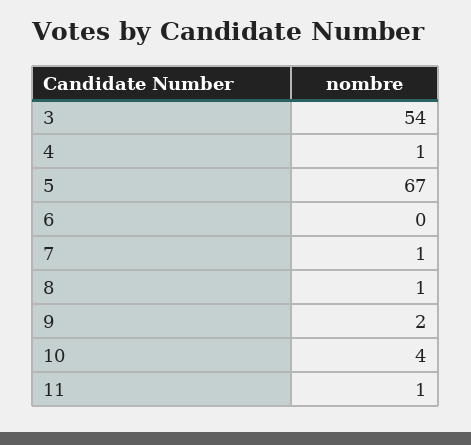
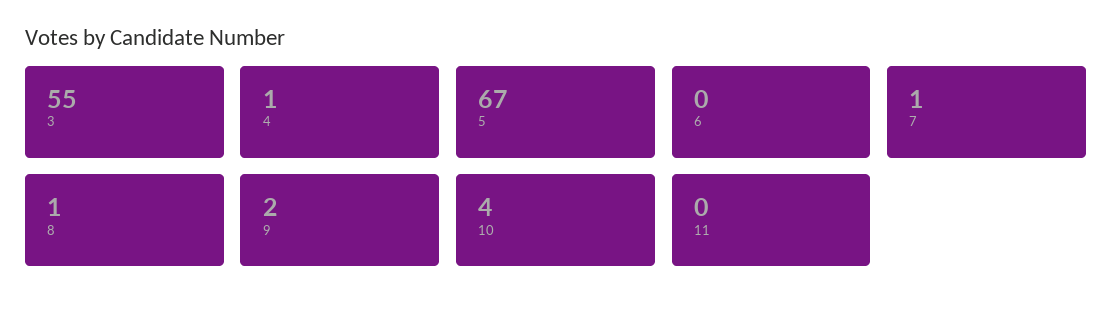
  {
-   "3": 54,
+   "3": 55,
    "4": 1,
    "5": 67,
    "6": 0,
    "7": 1,
    "8": 1,
    "9": 2,
    "10": 4,
-   "11": 1
+   "11": 0
  }

